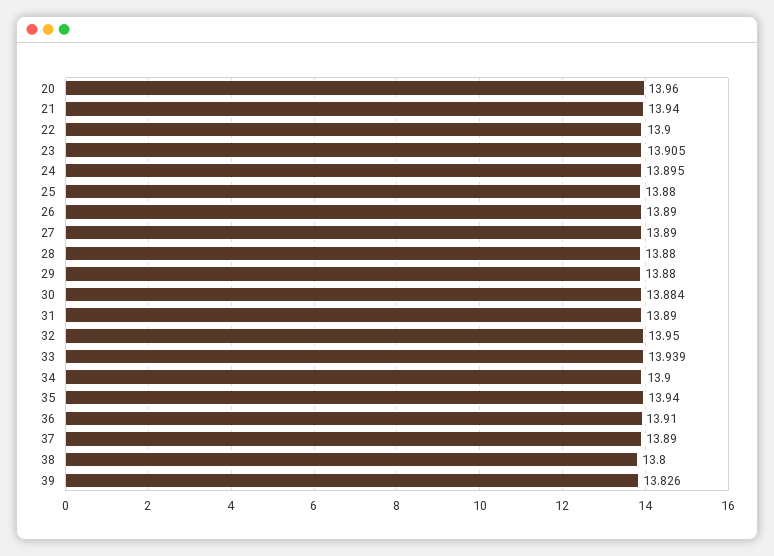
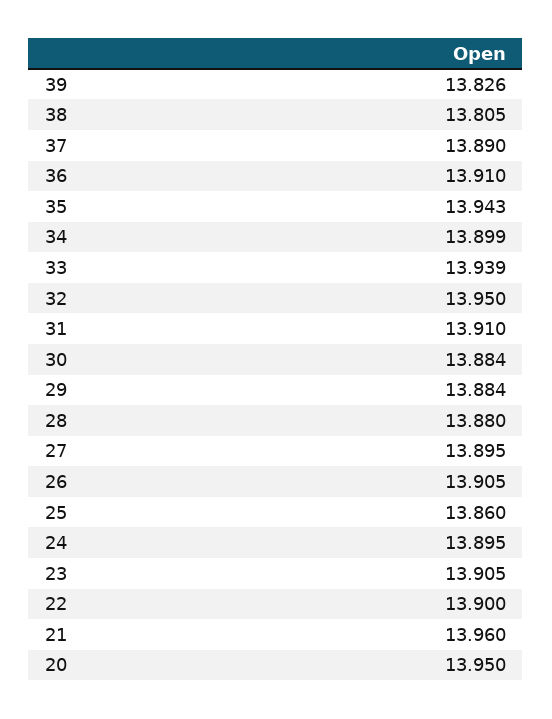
  {
-   "20": 13.96,
+   "20": 13.95,
-   "21": 13.94,
+   "21": 13.96,
    "22": 13.9,
    "23": 13.905,
    "24": 13.895,
-   "25": 13.88,
+   "25": 13.86,
-   "26": 13.89,
+   "26": 13.905,
-   "27": 13.89,
+   "27": 13.895,
    "28": 13.88,
-   "29": 13.88,
+   "29": 13.884,
    "30": 13.884,
-   "31": 13.89,
+   "31": 13.91,
    "32": 13.95,
    "33": 13.939,
-   "34": 13.9,
+   "34": 13.899,
-   "35": 13.94,
+   "35": 13.943,
    "36": 13.91,
    "37": 13.89,
-   "38": 13.8,
+   "38": 13.805,
    "39": 13.826
  }

